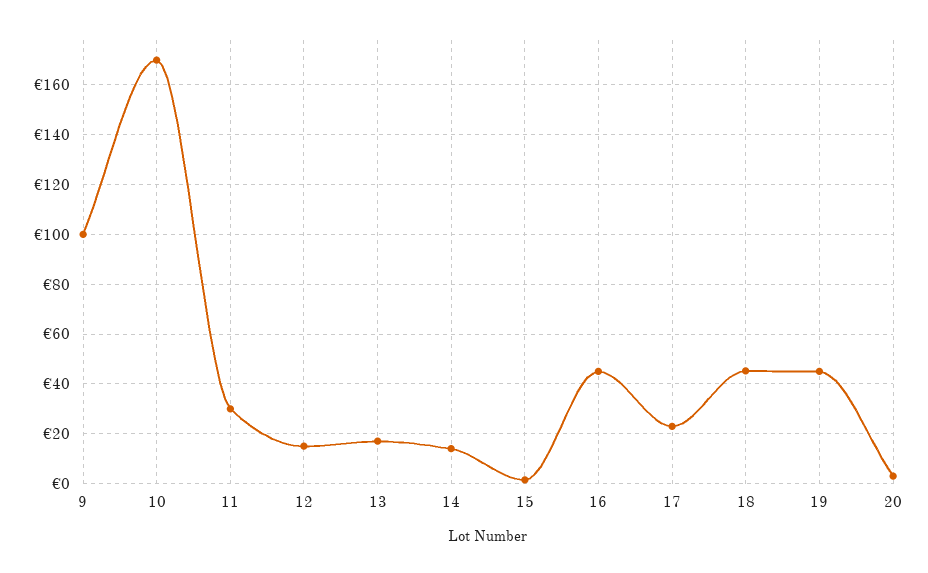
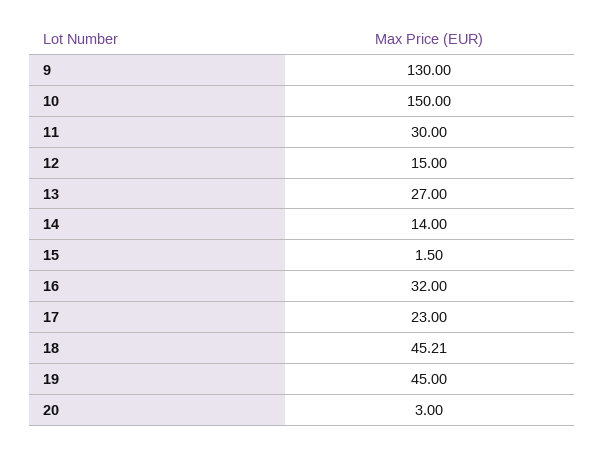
  {
-   "9": 100,
+   "9": 130,
-   "10": 170,
+   "10": 150,
    "11": 30,
    "12": 15,
-   "13": 17.5,
+   "13": 27,
    "14": 14,
    "15": 1.5,
-   "16": 45,
+   "16": 32,
    "17": 23,
    "18": 45.21,
    "19": 45,
    "20": 3
  }

